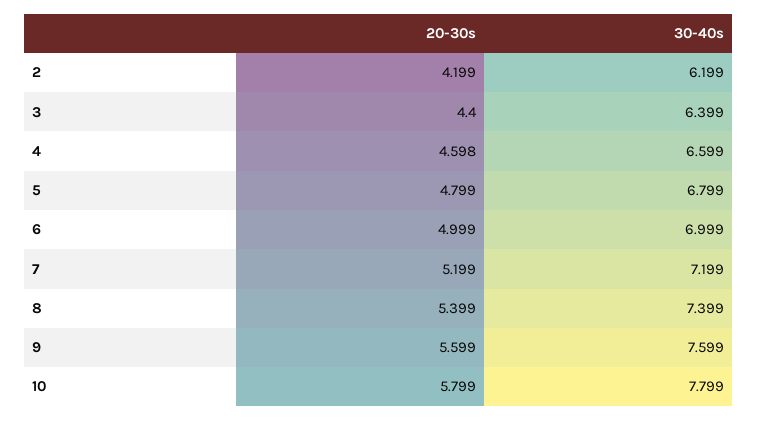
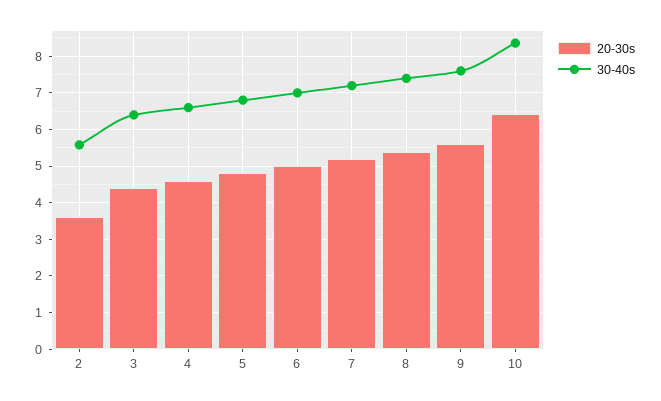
  {
    "20-30s": {
-     "2": 4.199,
+     "2": 3.6,
      "3": 4.4,
      "4": 4.598,
      "5": 4.799,
      "6": 4.999,
      "7": 5.199,
      "8": 5.399,
      "9": 5.599,
-     "10": 5.799
+     "10": 6.4
    },
    "30-40s": {
-     "2": 6.199,
+     "2": 5.6,
      "3": 6.399,
      "4": 6.599,
      "5": 6.799,
      "6": 6.999,
      "7": 7.199,
      "8": 7.399,
      "9": 7.599,
-     "10": 7.799
+     "10": 8.4
    }
  }

